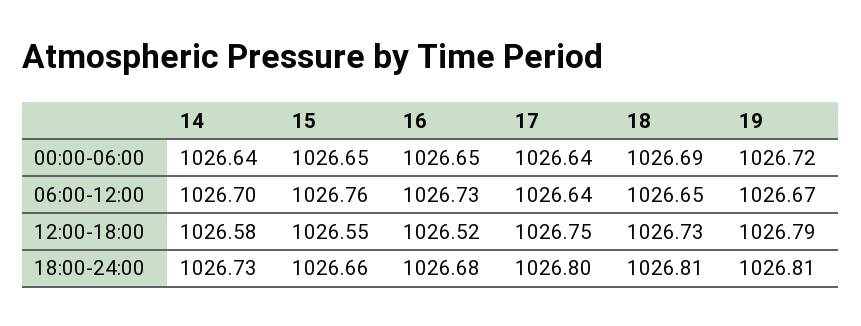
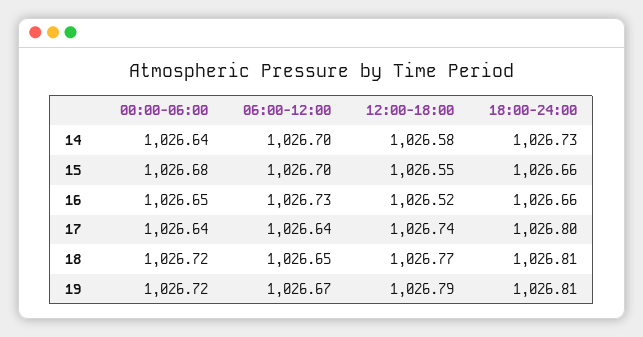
  {
    "14": {
      "00:00-06:00": 1026.64,
      "06:00-12:00": 1026.7,
      "12:00-18:00": 1026.58,
      "18:00-24:00": 1026.73
    },
    "15": {
-     "00:00-06:00": 1026.65,
+     "00:00-06:00": 1026.68,
-     "06:00-12:00": 1026.76,
+     "06:00-12:00": 1026.7,
      "12:00-18:00": 1026.55,
      "18:00-24:00": 1026.66
    },
    "16": {
      "00:00-06:00": 1026.65,
      "06:00-12:00": 1026.73,
      "12:00-18:00": 1026.52,
-     "18:00-24:00": 1026.68
+     "18:00-24:00": 1026.66
    },
    "17": {
      "00:00-06:00": 1026.64,
      "06:00-12:00": 1026.64,
-     "12:00-18:00": 1026.75,
+     "12:00-18:00": 1026.74,
      "18:00-24:00": 1026.8
    },
    "18": {
-     "00:00-06:00": 1026.69,
+     "00:00-06:00": 1026.72,
      "06:00-12:00": 1026.65,
-     "12:00-18:00": 1026.73,
+     "12:00-18:00": 1026.77,
      "18:00-24:00": 1026.81
    },
    "19": {
      "00:00-06:00": 1026.72,
      "06:00-12:00": 1026.67,
      "12:00-18:00": 1026.79,
      "18:00-24:00": 1026.81
    }
  }

